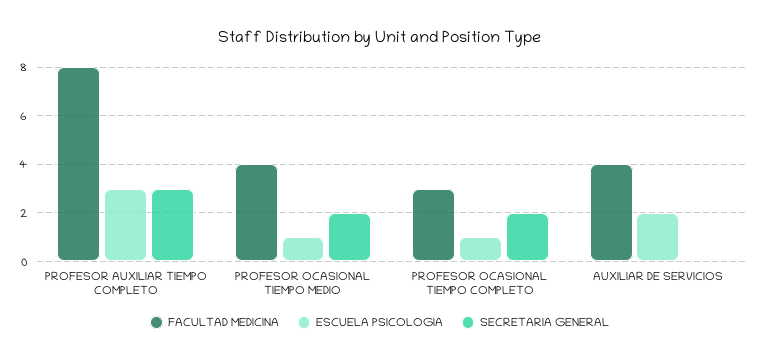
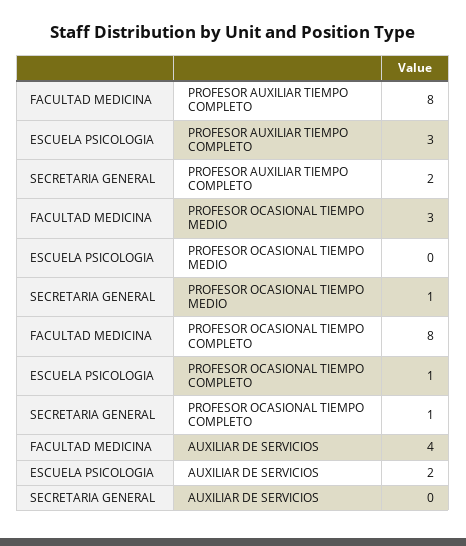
  {
    "FACULTAD MEDICINA": {
      "PROFESOR AUXILIAR TIEMPO COMPLETO": 8,
-     "PROFESOR OCASIONAL TIEMPO MEDIO": 4,
+     "PROFESOR OCASIONAL TIEMPO MEDIO": 3,
-     "PROFESOR OCASIONAL TIEMPO COMPLETO": 3,
+     "PROFESOR OCASIONAL TIEMPO COMPLETO": 8,
      "AUXILIAR DE SERVICIOS": 4
    },
    "ESCUELA PSICOLOGIA": {
      "PROFESOR AUXILIAR TIEMPO COMPLETO": 3,
-     "PROFESOR OCASIONAL TIEMPO MEDIO": 1,
+     "PROFESOR OCASIONAL TIEMPO MEDIO": 0,
      "PROFESOR OCASIONAL TIEMPO COMPLETO": 1,
      "AUXILIAR DE SERVICIOS": 2
    },
    "SECRETARIA GENERAL": {
-     "PROFESOR AUXILIAR TIEMPO COMPLETO": 3,
+     "PROFESOR AUXILIAR TIEMPO COMPLETO": 2,
-     "PROFESOR OCASIONAL TIEMPO MEDIO": 2,
+     "PROFESOR OCASIONAL TIEMPO MEDIO": 1,
-     "PROFESOR OCASIONAL TIEMPO COMPLETO": 2,
+     "PROFESOR OCASIONAL TIEMPO COMPLETO": 1,
      "AUXILIAR DE SERVICIOS": 0
    }
  }

